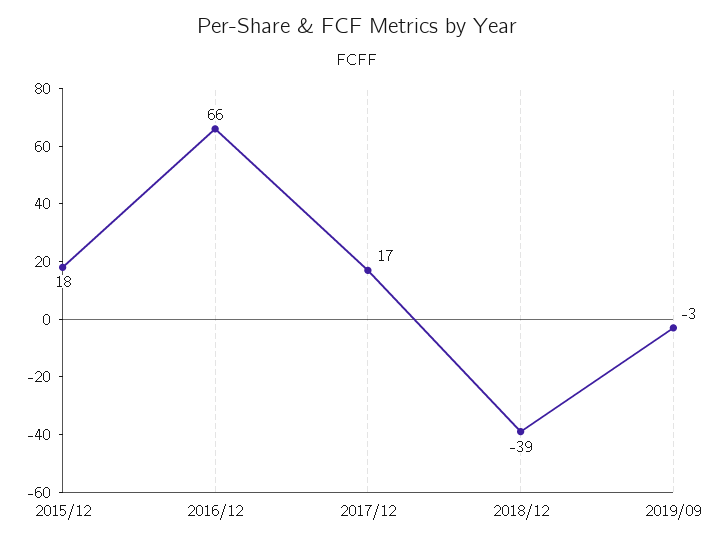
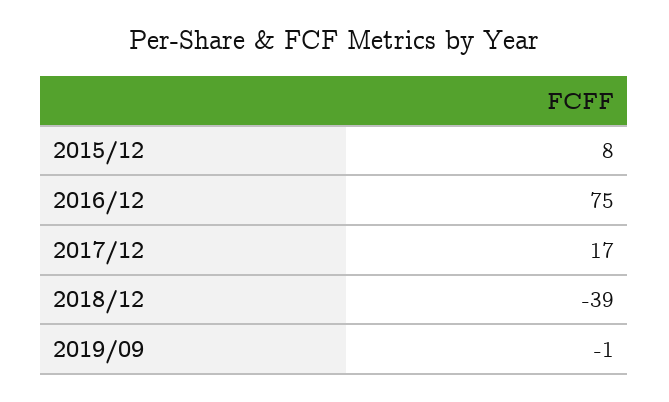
  {
-   "2015/12": 18,
+   "2015/12": 8,
-   "2016/12": 66,
+   "2016/12": 75,
    "2017/12": 17,
    "2018/12": -39,
-   "2019/09": -3
+   "2019/09": -1
  }

